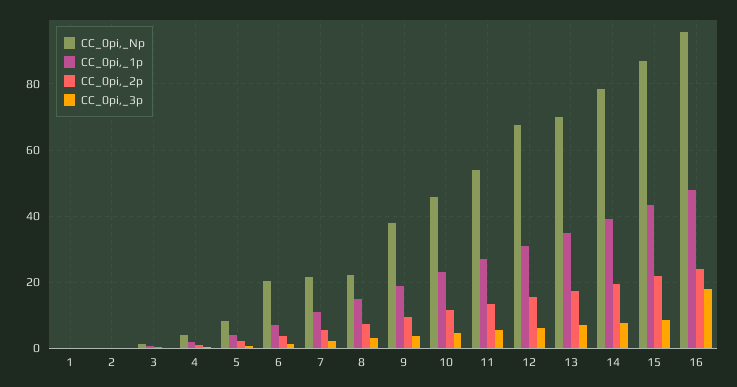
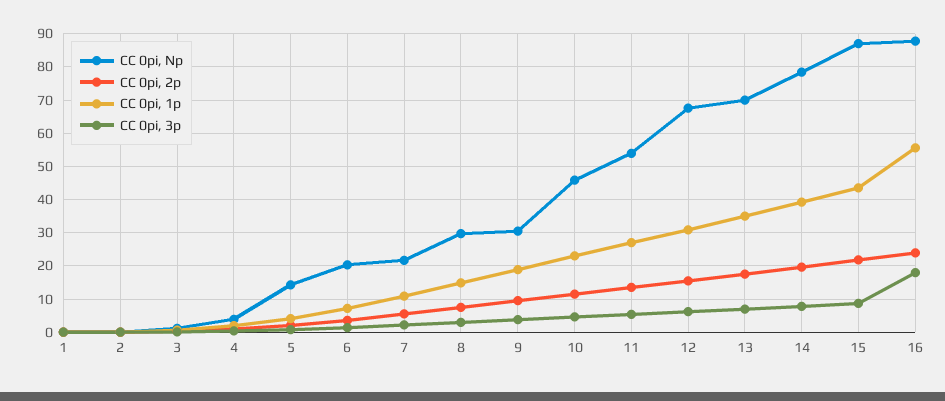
  {
    "CC_0pi,_Np": {
      "1": 0,
      "2": 0,
      "3": 2,
      "4": 4,
-     "5": 8,
+     "5": 14,
      "6": 20,
      "7": 22,
-     "8": 22,
+     "8": 30,
-     "9": 38,
+     "9": 30,
      "10": 46,
      "11": 54,
      "12": 68,
      "13": 70,
      "14": 78,
      "15": 88,
-     "16": 96
+     "16": 88
    },
    "CC_0pi,_1p": {
      "1": 0,
      "2": 0,
      "3": 0,
      "4": 2,
      "5": 4,
      "6": 8,
      "7": 10,
      "8": 14,
      "9": 18,
      "10": 24,
      "11": 28,
      "12": 30,
      "13": 36,
      "14": 40,
      "15": 44,
-     "16": 48
+     "16": 56
    },
    "CC_0pi,_2p": {
      "1": 0,
      "2": 0,
      "3": 0,
      "4": 2,
      "5": 2,
      "6": 4,
      "7": 6,
      "8": 8,
      "9": 10,
      "10": 12,
      "11": 14,
      "12": 16,
      "13": 18,
      "14": 20,
      "15": 22,
      "16": 24
    },
    "CC_0pi,_3p": {
      "1": 0,
      "2": 0,
      "3": 0,
      "4": 0,
      "5": 0,
      "6": 2,
      "7": 2,
      "8": 4,
      "9": 4,
      "10": 4,
      "11": 6,
      "12": 6,
      "13": 8,
      "14": 8,
      "15": 8,
      "16": 18
    }
  }

